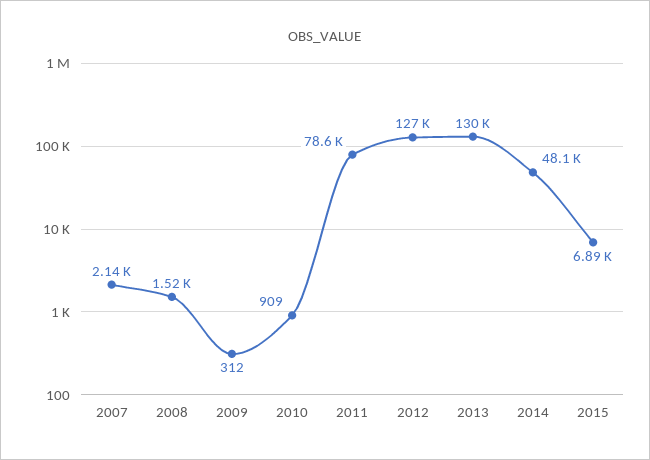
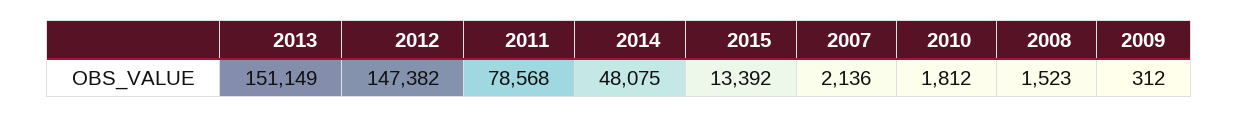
  {
    "2007": 2136,
    "2008": 1523,
    "2009": 312,
-   "2010": 909,
+   "2010": 1812,
    "2011": 78568,
-   "2012": 127000,
+   "2012": 147382,
-   "2013": 130000,
+   "2013": 151149,
    "2014": 48075,
-   "2015": 6890
+   "2015": 13392
  }

